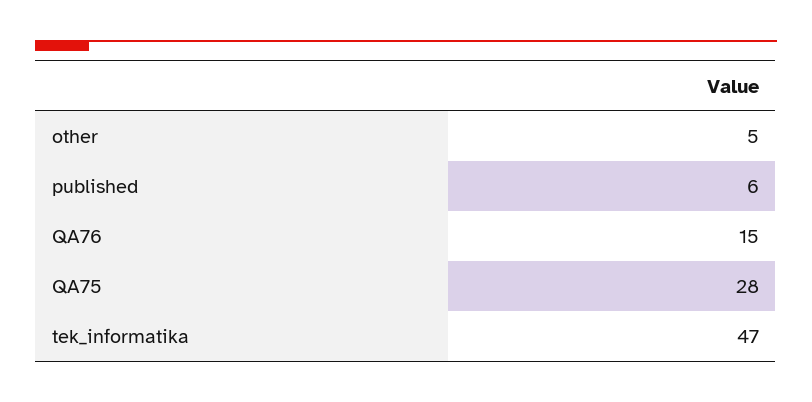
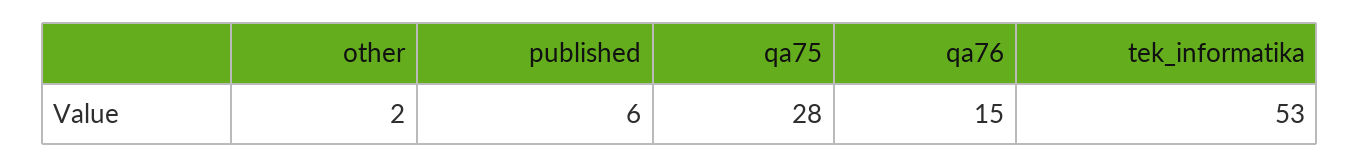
  {
-   "other": 5,
+   "other": 2,
    "published": 6,
    "QA76": 15,
    "QA75": 28,
-   "tek_informatika": 47
+   "tek_informatika": 53
  }

